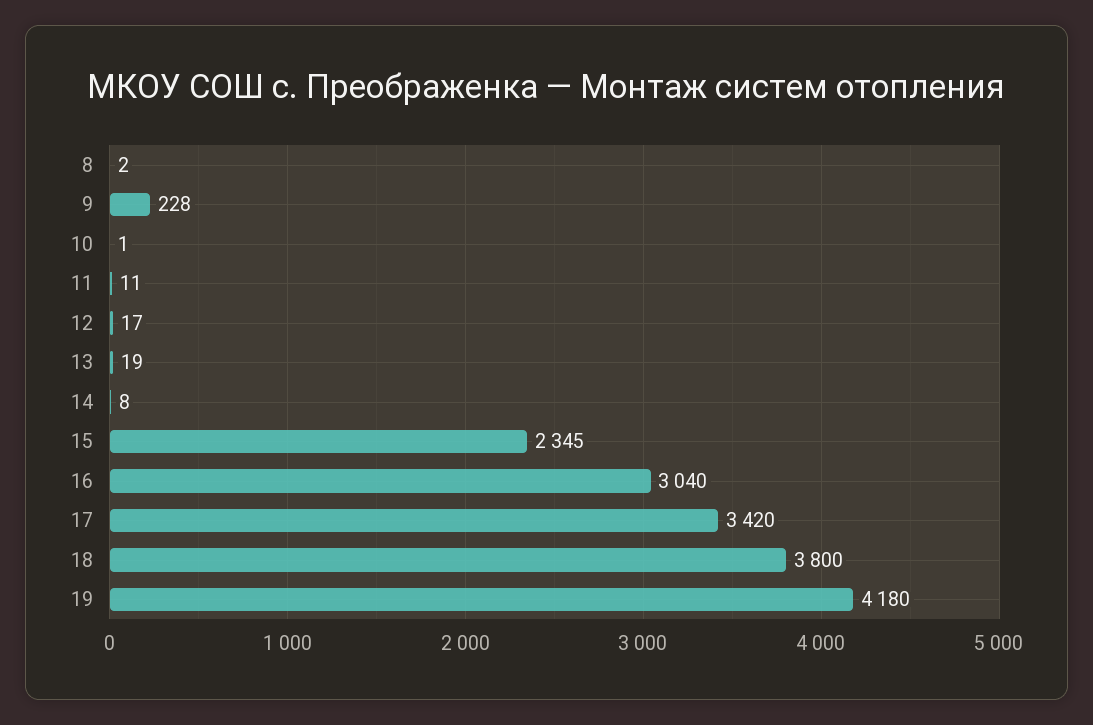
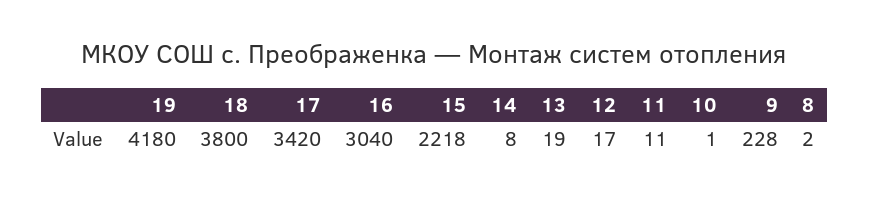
  {
    "8": 2,
    "9": 228,
    "10": 1,
    "11": 11,
    "12": 17,
    "13": 19,
    "14": 8,
-   "15": 2345,
+   "15": 2218,
    "16": 3040,
    "17": 3420,
    "18": 3800,
    "19": 4180
  }

